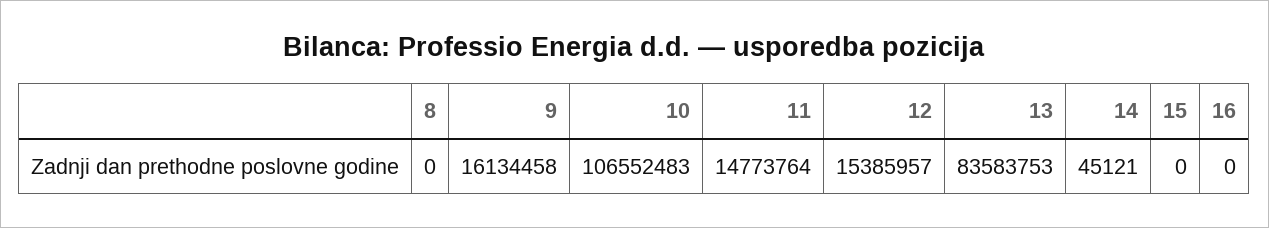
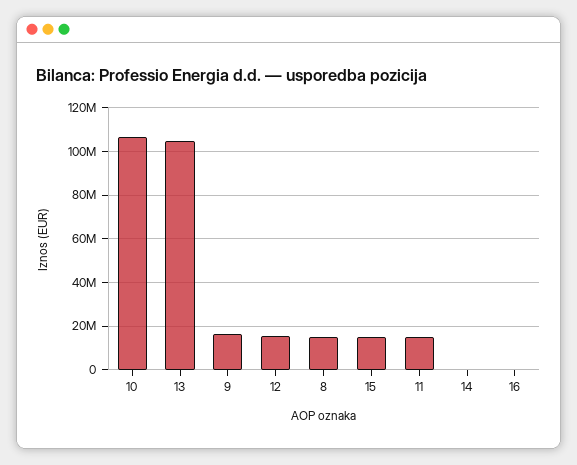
  {
-   "8": 0,
+   "8": 15000000,
    "9": 16134458,
    "10": 106552483,
    "11": 14773764,
    "12": 15385957,
-   "13": 83583753,
+   "13": 105000000,
    "14": 45121,
-   "15": 0,
+   "15": 15000000,
    "16": 0
  }

